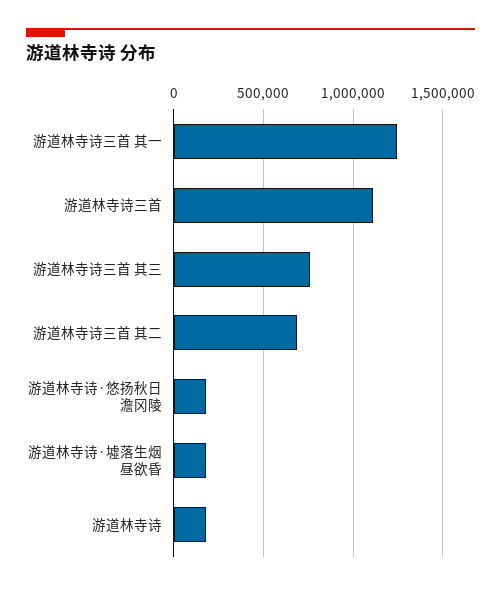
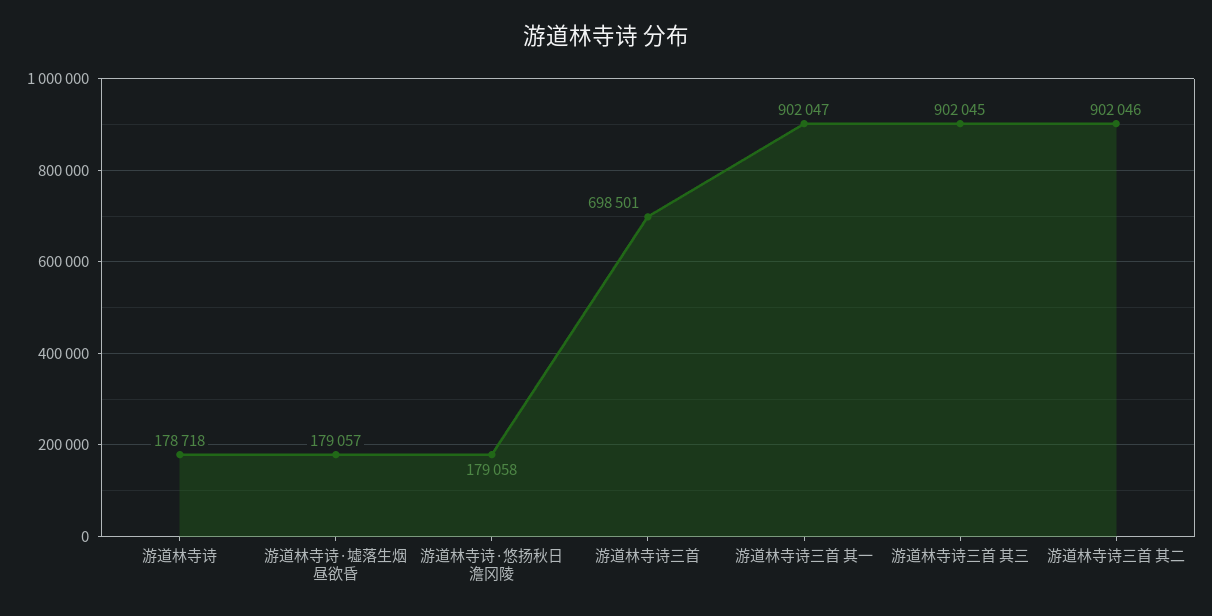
  {
-   "游道林寺诗三首 其一": 1250000,
+   "游道林寺诗三首 其一": 902047,
-   "游道林寺诗三首": 1100000,
+   "游道林寺诗三首": 698501,
-   "游道林寺诗三首 其三": 750000,
+   "游道林寺诗三首 其三": 902045,
-   "游道林寺诗三首 其二": 700000,
+   "游道林寺诗三首 其二": 902046,
    "游道林寺诗·悠扬秋日澹冈陵": 179058,
    "游道林寺诗·墟落生烟昼欲昏": 179057,
    "游道林寺诗": 178718
  }

